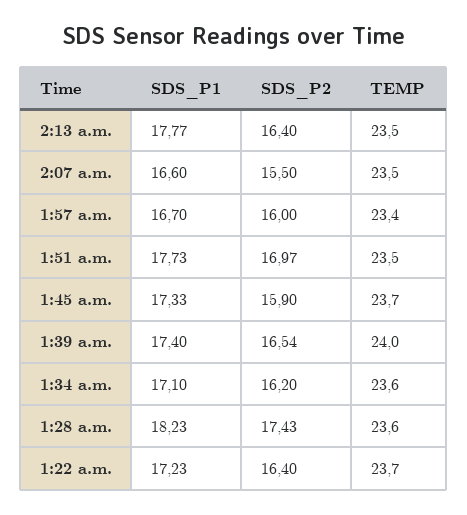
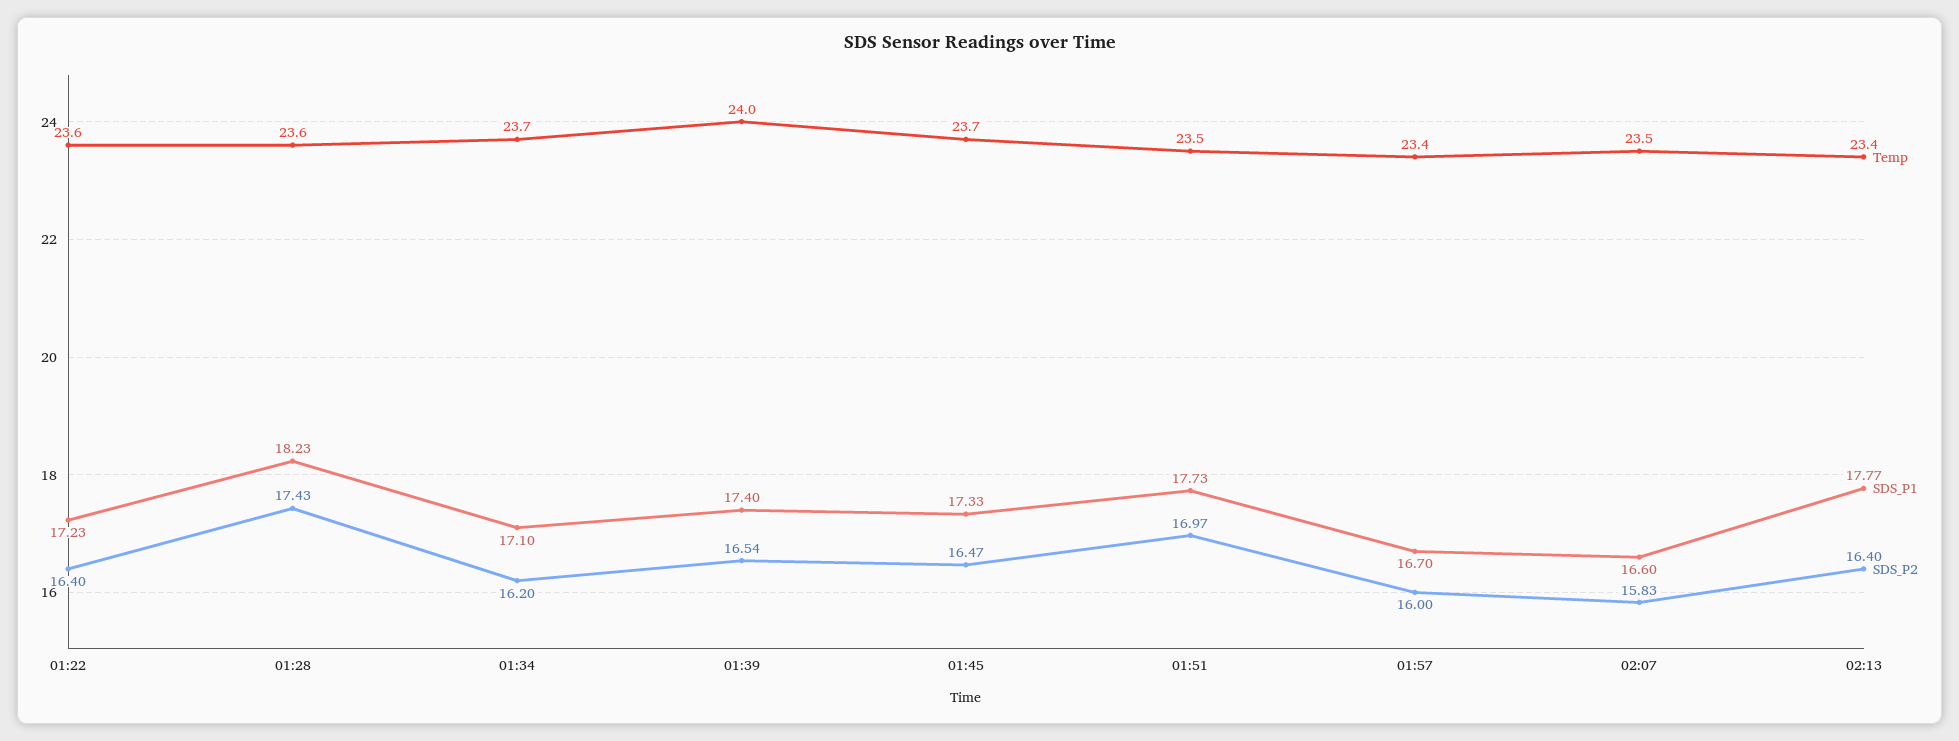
  {
    "SDS_P1": {
      "2:13 a.m.": 17.77,
      "2:07 a.m.": 16.6,
      "1:57 a.m.": 16.7,
      "1:51 a.m.": 17.73,
      "1:45 a.m.": 17.33,
      "1:39 a.m.": 17.4,
      "1:34 a.m.": 17.1,
      "1:28 a.m.": 18.23,
      "1:22 a.m.": 17.23
    },
    "SDS_P2": {
      "2:13 a.m.": 16.4,
-     "2:07 a.m.": 15.5,
+     "2:07 a.m.": 15.83,
      "1:57 a.m.": 16,
      "1:51 a.m.": 16.97,
-     "1:45 a.m.": 15.9,
+     "1:45 a.m.": 16.47,
      "1:39 a.m.": 16.54,
      "1:34 a.m.": 16.2,
      "1:28 a.m.": 17.43,
      "1:22 a.m.": 16.4
    },
    "TEMP": {
-     "2:13 a.m.": 23.5,
+     "2:13 a.m.": 23.4,
      "2:07 a.m.": 23.5,
      "1:57 a.m.": 23.4,
      "1:51 a.m.": 23.5,
      "1:45 a.m.": 23.7,
      "1:39 a.m.": 24,
-     "1:34 a.m.": 23.6,
+     "1:34 a.m.": 23.7,
      "1:28 a.m.": 23.6,
-     "1:22 a.m.": 23.7
+     "1:22 a.m.": 23.6
    }
  }

